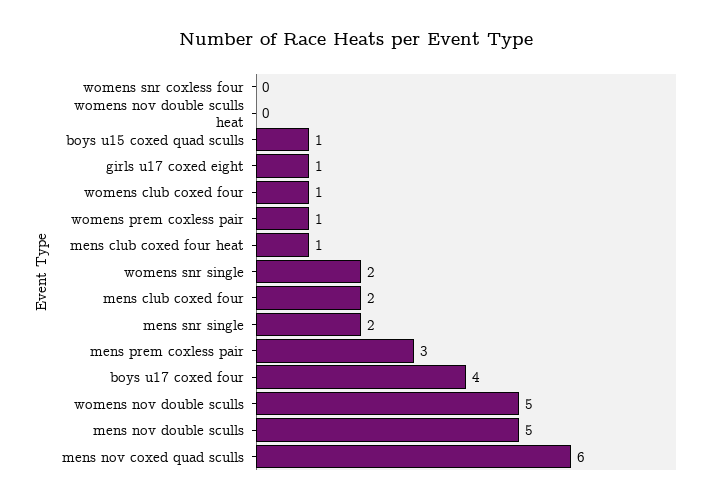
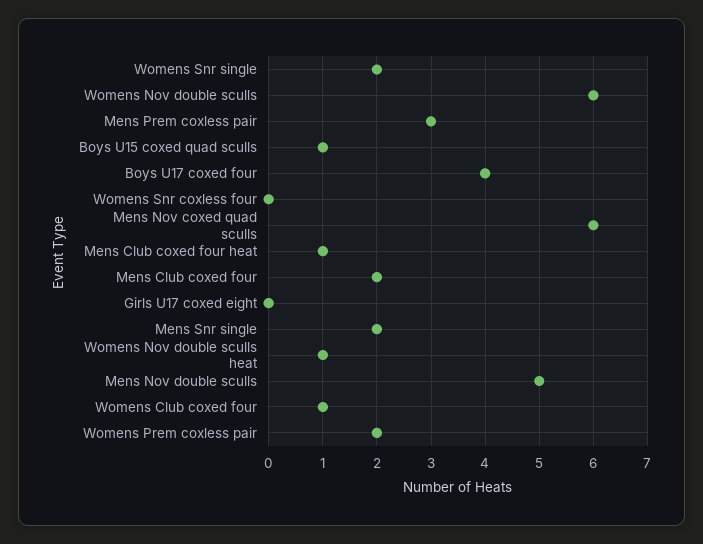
  {
    "womens snr coxless four": 0,
-   "womens nov double sculls heat": 0,
+   "womens nov double sculls heat": 1,
    "boys u15 coxed quad sculls": 1,
-   "girls u17 coxed eight": 1,
+   "girls u17 coxed eight": 0,
    "womens club coxed four": 1,
-   "womens prem coxless pair": 1,
+   "womens prem coxless pair": 2,
    "mens club coxed four heat": 1,
    "womens snr single": 2,
    "mens club coxed four": 2,
    "mens snr single": 2,
    "mens prem coxless pair": 3,
    "boys u17 coxed four": 4,
-   "womens nov double sculls": 5,
+   "womens nov double sculls": 6,
    "mens nov double sculls": 5,
    "mens nov coxed quad sculls": 6
  }

